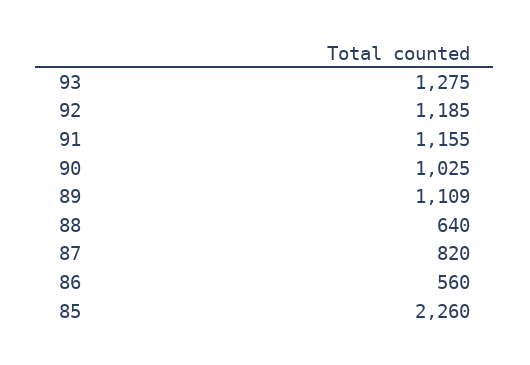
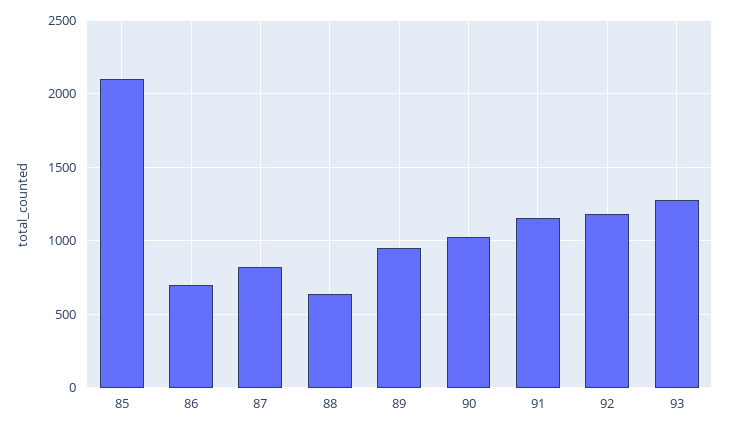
  {
    "93": 1275,
    "92": 1185,
    "91": 1155,
    "90": 1025,
-   "89": 1109,
+   "89": 950,
    "88": 640,
    "87": 820,
-   "86": 560,
+   "86": 700,
-   "85": 2260
+   "85": 2100
  }

